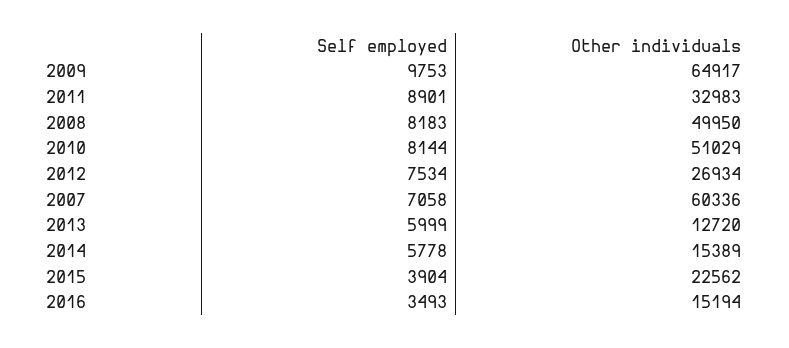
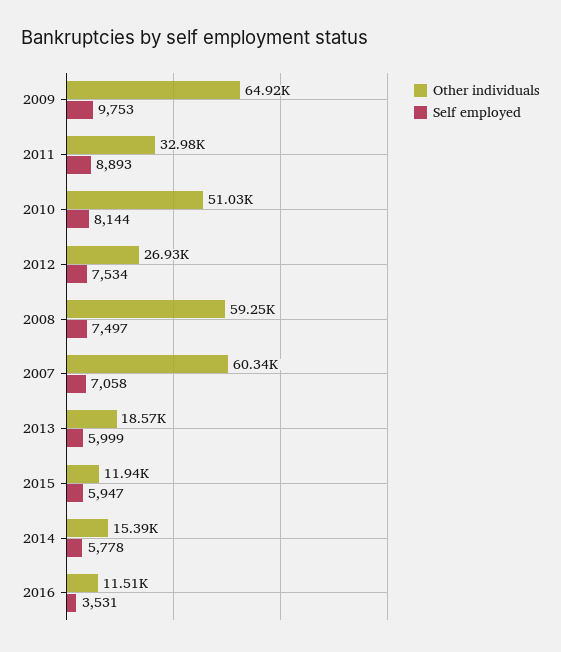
  {
    "Self employed": {
      "2009": 9753,
-     "2011": 8901,
+     "2011": 8893,
-     "2008": 8183,
+     "2008": 7497,
      "2010": 8144,
      "2012": 7534,
      "2007": 7058,
      "2013": 5999,
      "2014": 5778,
-     "2015": 3904,
+     "2015": 5947,
-     "2016": 3493
+     "2016": 3531
    },
    "Other individuals": {
      "2009": 64917,
      "2011": 32983,
-     "2008": 49950,
+     "2008": 59250,
      "2010": 51029,
      "2012": 26934,
      "2007": 60336,
-     "2013": 12720,
+     "2013": 18570,
      "2014": 15389,
-     "2015": 22562,
+     "2015": 11940,
-     "2016": 15194
+     "2016": 11510
    }
  }

